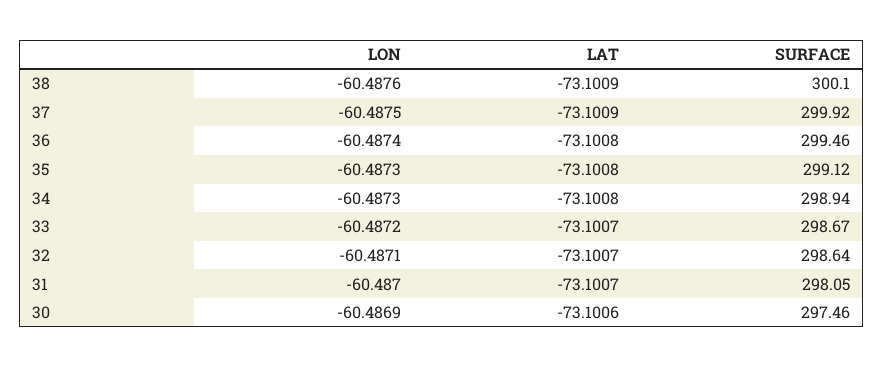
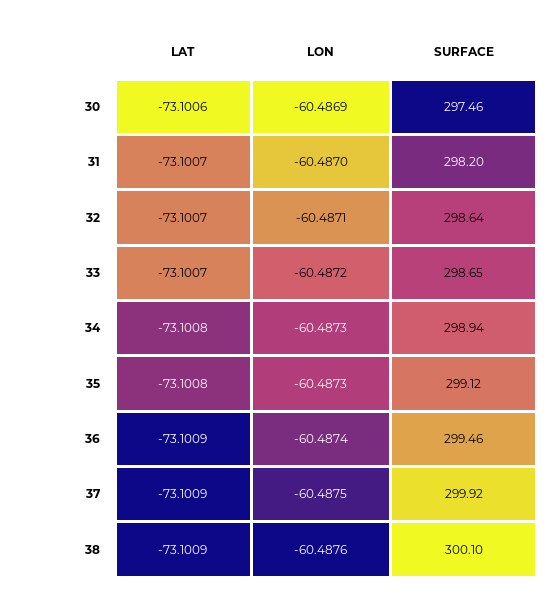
  {
    "LON": {
      "38": -60.4876,
      "37": -60.4875,
      "36": -60.4874,
      "35": -60.4873,
      "34": -60.4873,
      "33": -60.4872,
      "32": -60.4871,
      "31": -60.487,
      "30": -60.4869
    },
    "LAT": {
      "38": -73.1009,
      "37": -73.1009,
-     "36": -73.1008,
+     "36": -73.1009,
      "35": -73.1008,
      "34": -73.1008,
      "33": -73.1007,
      "32": -73.1007,
      "31": -73.1007,
      "30": -73.1006
    },
    "SURFACE": {
      "38": 300.1,
      "37": 299.92,
      "36": 299.46,
      "35": 299.12,
      "34": 298.94,
-     "33": 298.67,
+     "33": 298.65,
      "32": 298.64,
-     "31": 298.05,
+     "31": 298.2,
      "30": 297.46
    }
  }

